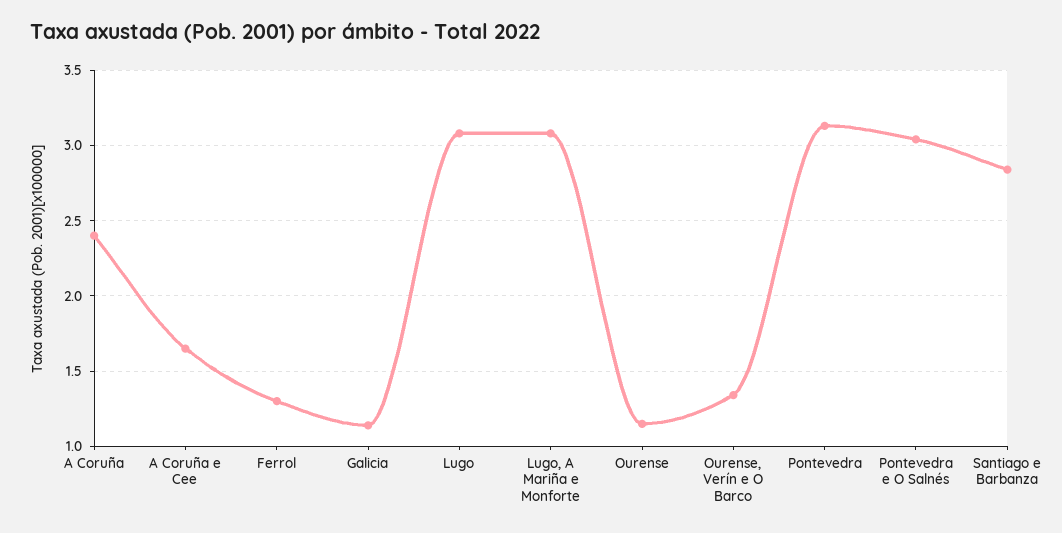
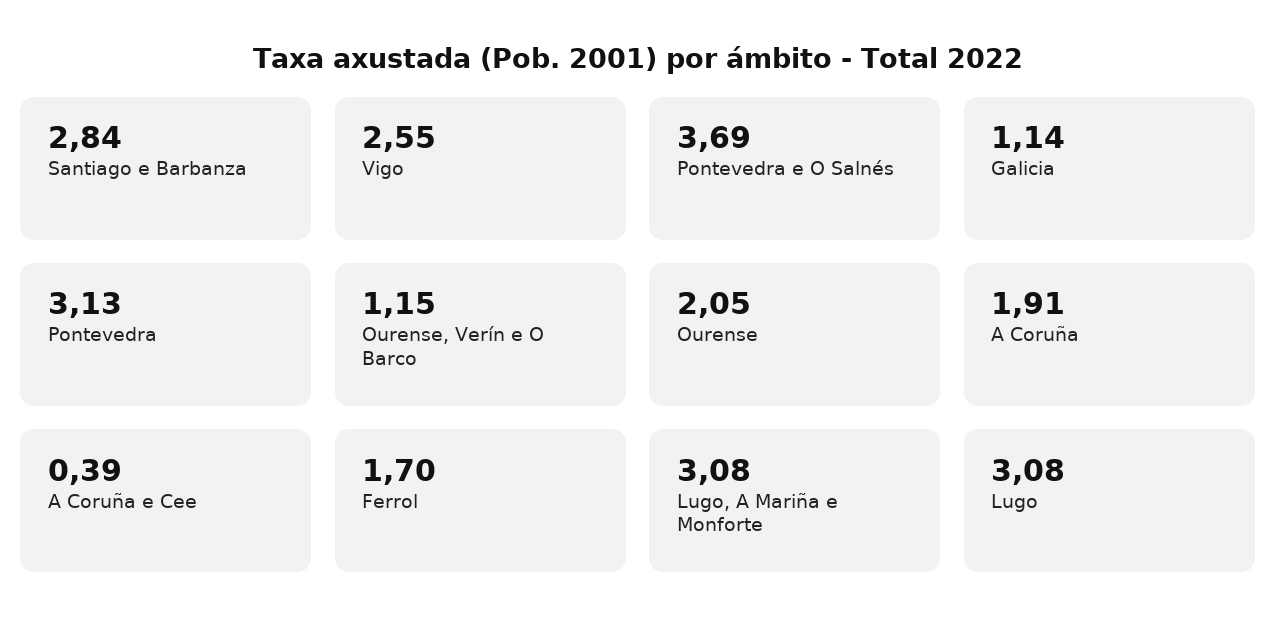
  {
-   "A Coruña": 2.4,
+   "A Coruña": 1.91,
-   "A Coruña e Cee": 1.65,
+   "A Coruña e Cee": 0.39,
-   "Ferrol": 1.3,
+   "Ferrol": 1.7,
    "Galicia": 1.14,
    "Lugo": 3.08,
    "Lugo, A Mariña e Monforte": 3.08,
-   "Ourense": 1.15,
+   "Ourense": 2.05,
-   "Ourense, Verín e O Barco": 1.35,
+   "Ourense, Verín e O Barco": 1.15,
    "Pontevedra": 3.13,
-   "Pontevedra e O Salnés": 3.05,
+   "Pontevedra e O Salnés": 3.69,
-   "Santiago e Barbanza": 2.84
+   "Santiago e Barbanza": 2.84,
+   "Vigo": 2.55
  }

